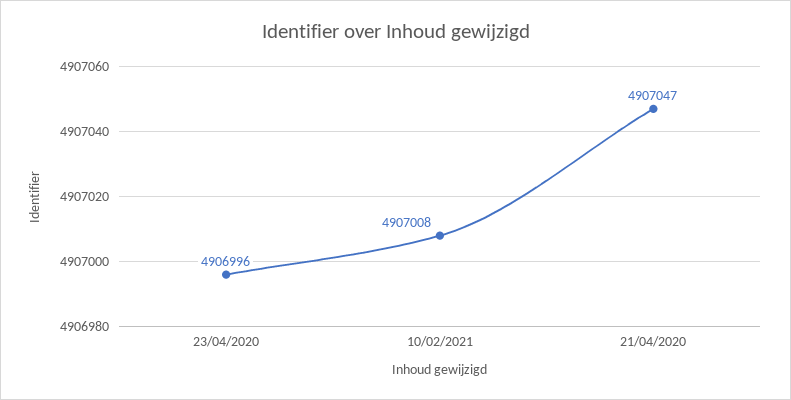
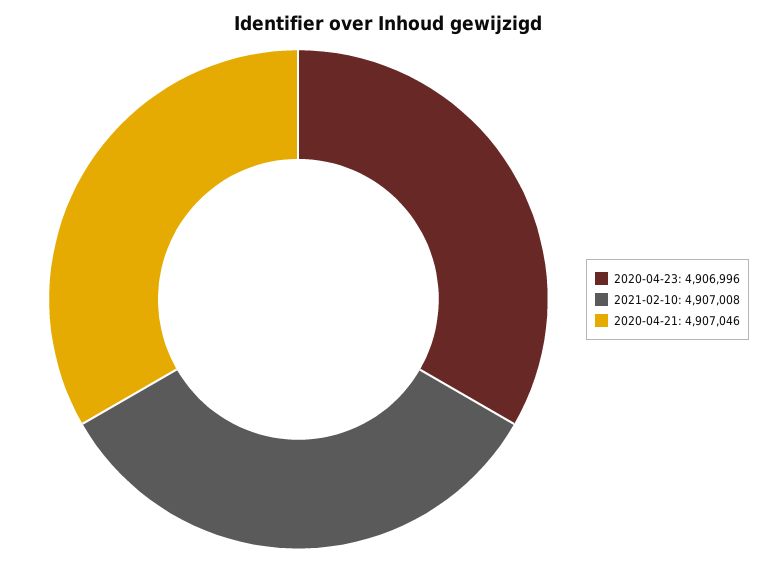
  {
    "23/04/2020": 4906996,
    "10/02/2021": 4907008,
-   "21/04/2020": 4907047
+   "21/04/2020": 4907046
  }

